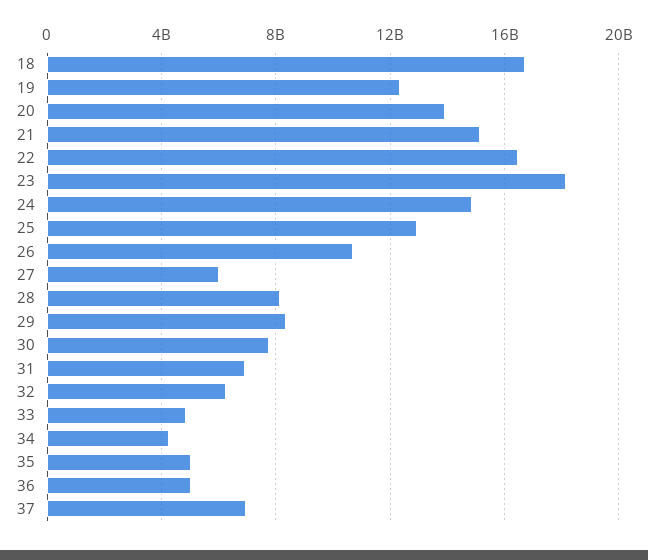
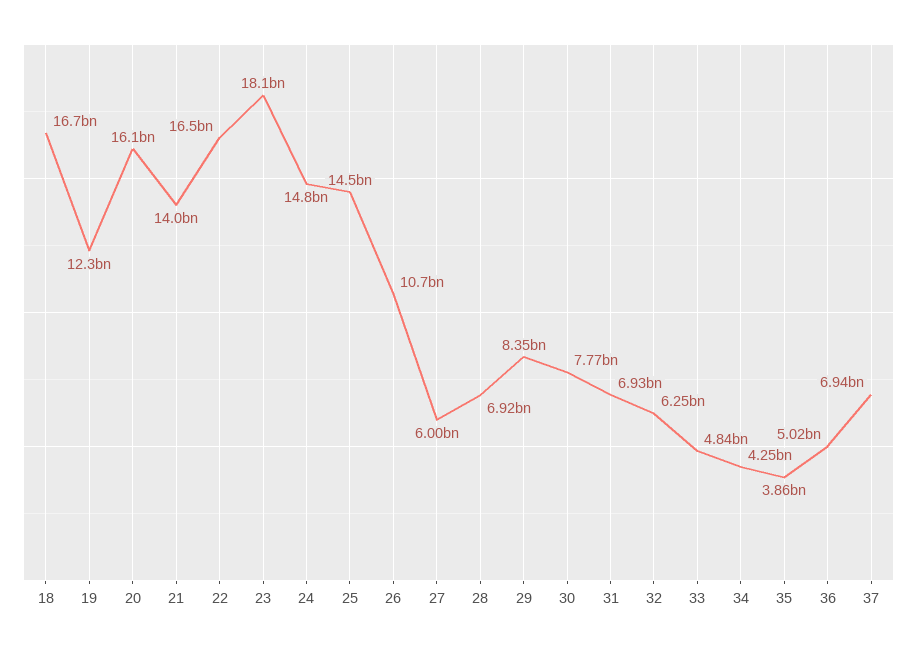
  {
    "18": 16700000000,
    "19": 12300000000,
-   "20": 14000000000,
+   "20": 16100000000,
-   "21": 15000000000,
+   "21": 14000000000,
    "22": 16500000000,
    "23": 18100000000,
    "24": 14800000000,
-   "25": 13000000000,
+   "25": 14500000000,
    "26": 10700000000,
    "27": 6000000000,
-   "28": 8000000000,
+   "28": 6920000000,
    "29": 8350000000,
    "30": 7770000000,
    "31": 6930000000,
    "32": 6250000000,
    "33": 4840000000,
    "34": 4250000000,
-   "35": 5000000000,
+   "35": 3860000000,
    "36": 5020000000,
    "37": 6940000000
  }

